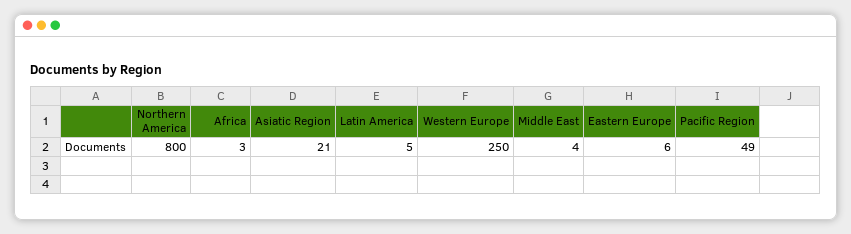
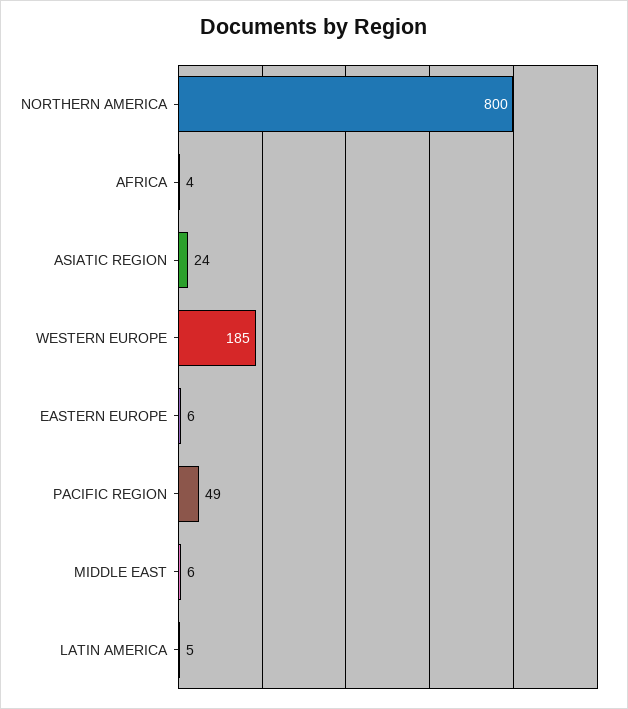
  {
    "Northern America": 800,
-   "Africa": 3,
+   "Africa": 4,
-   "Asiatic Region": 21,
+   "Asiatic Region": 24,
    "Latin America": 5,
-   "Western Europe": 250,
+   "Western Europe": 185,
-   "Middle East": 4,
+   "Middle East": 6,
    "Eastern Europe": 6,
    "Pacific Region": 49
  }

